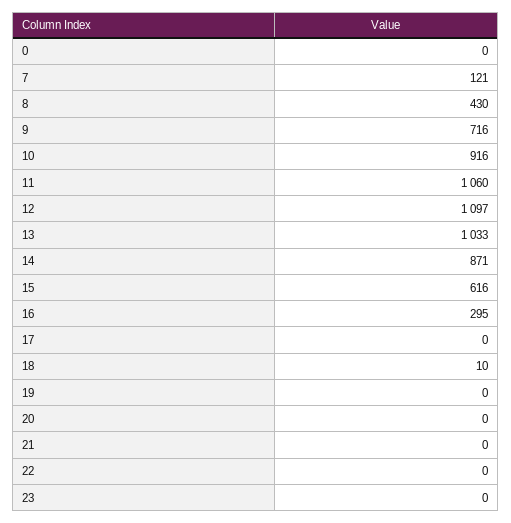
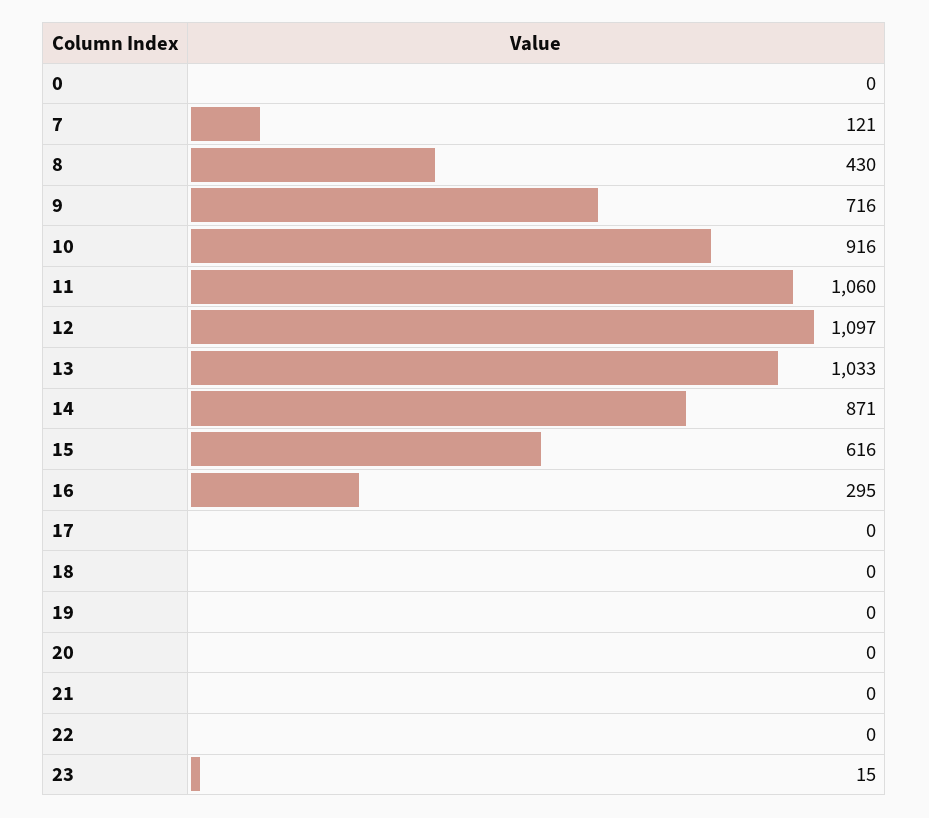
  {
    "0": 0,
    "7": 121,
    "8": 430,
    "9": 716,
    "10": 916,
    "11": 1060,
    "12": 1097,
    "13": 1033,
    "14": 871,
    "15": 616,
    "16": 295,
    "17": 0,
-   "18": 10,
+   "18": 0,
    "19": 0,
    "20": 0,
    "21": 0,
    "22": 0,
-   "23": 0
+   "23": 15
  }

